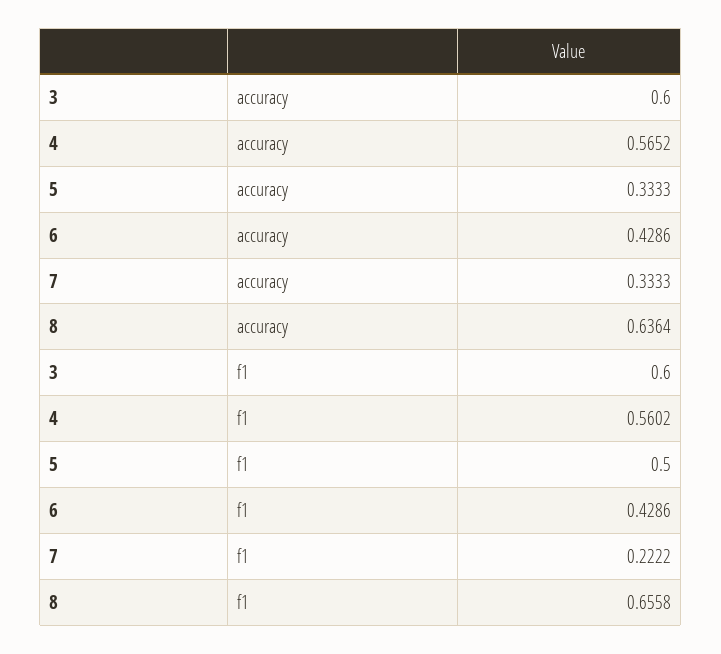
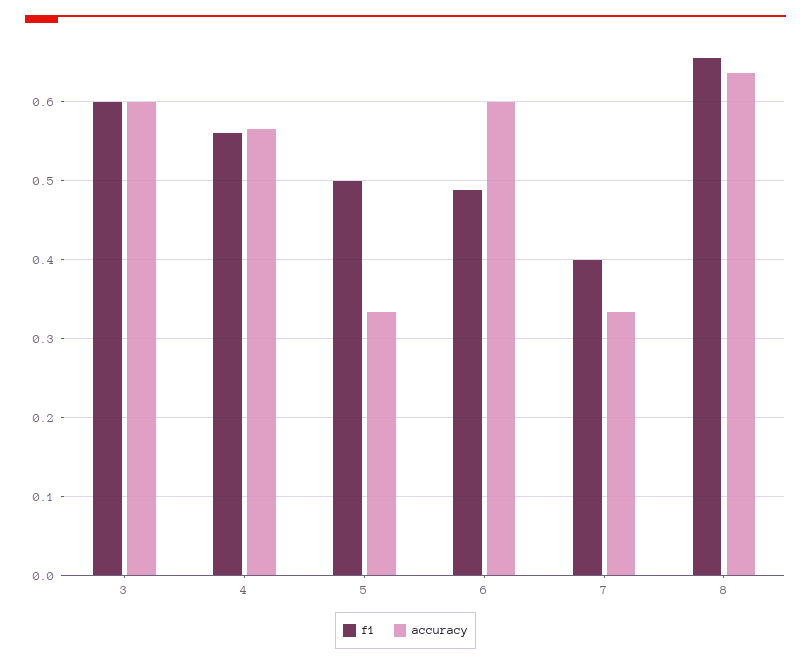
  {
    "accuracy": {
      "3": 0.6,
      "4": 0.5652,
      "5": 0.3333,
-     "6": 0.4286,
+     "6": 0.6,
      "7": 0.3333,
      "8": 0.6364
    },
    "f1": {
      "3": 0.6,
      "4": 0.5602,
      "5": 0.5,
-     "6": 0.4286,
+     "6": 0.49,
-     "7": 0.2222,
+     "7": 0.4,
      "8": 0.6558
    }
  }

